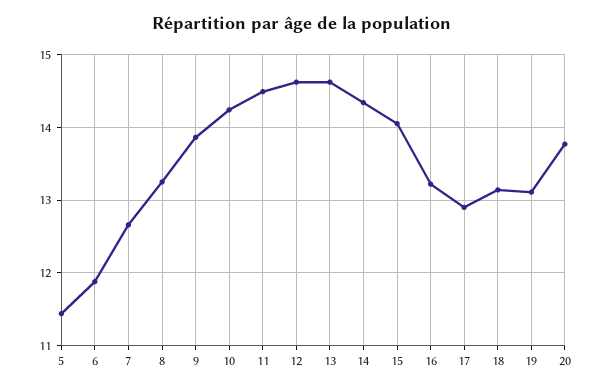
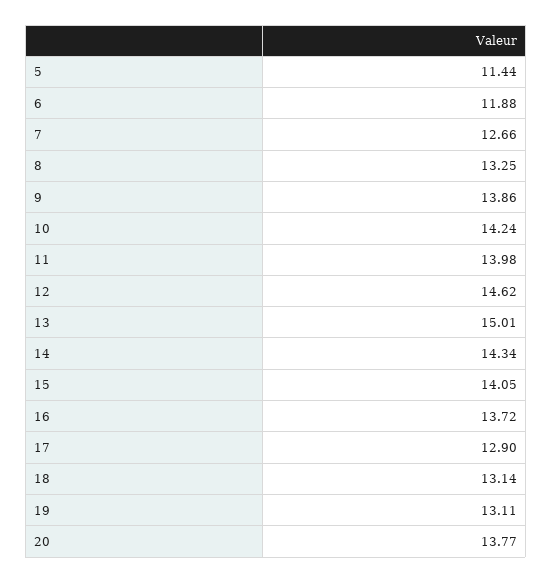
  {
    "5": 11.44,
    "6": 11.88,
    "7": 12.66,
    "8": 13.25,
    "9": 13.86,
    "10": 14.24,
-   "11": 14.5,
+   "11": 13.98,
    "12": 14.62,
-   "13": 14.6,
+   "13": 15.01,
    "14": 14.34,
    "15": 14.05,
-   "16": 13.2,
+   "16": 13.72,
    "17": 12.9,
    "18": 13.14,
    "19": 13.11,
    "20": 13.77
  }

